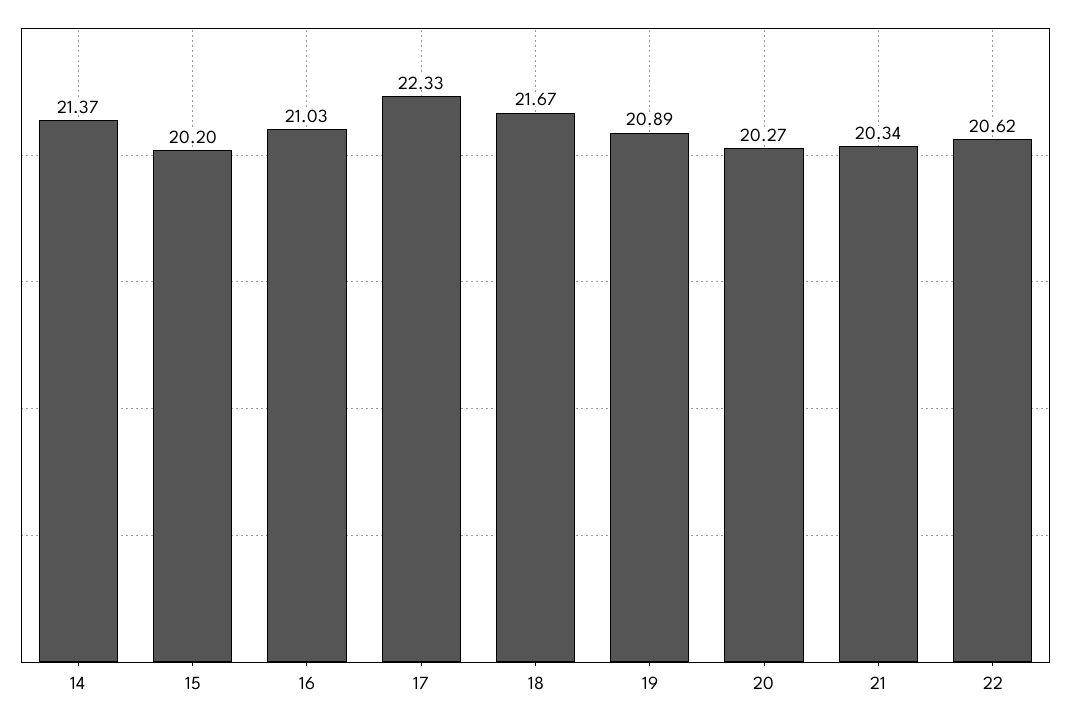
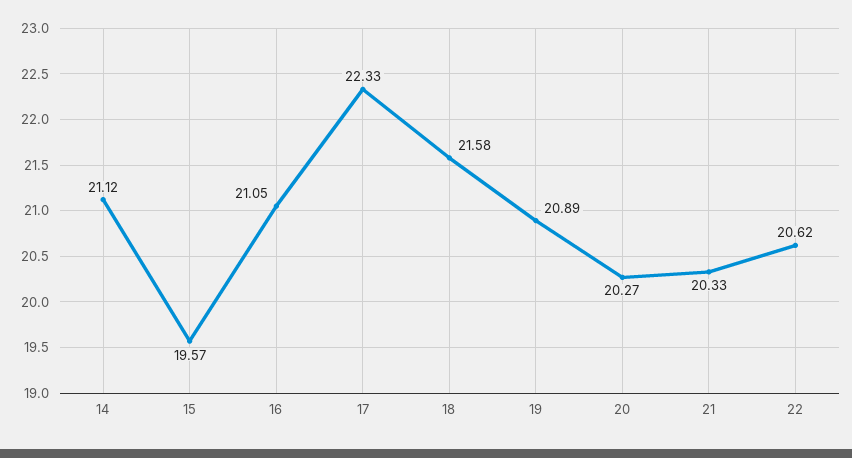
  {
-   "14": 21.37,
+   "14": 21.12,
-   "15": 20.2,
+   "15": 19.57,
-   "16": 21.03,
+   "16": 21.05,
    "17": 22.33,
-   "18": 21.67,
+   "18": 21.58,
    "19": 20.89,
    "20": 20.27,
-   "21": 20.34,
+   "21": 20.33,
    "22": 20.62
  }

